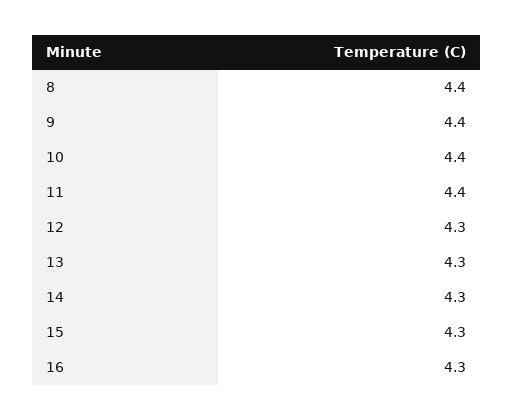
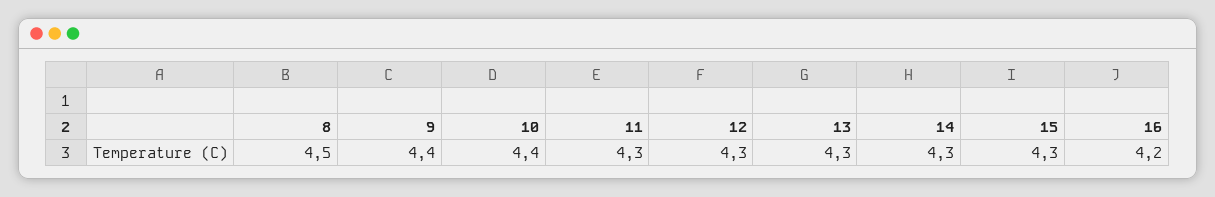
  {
-   "8": 4.4,
+   "8": 4.5,
    "9": 4.4,
    "10": 4.4,
-   "11": 4.4,
+   "11": 4.3,
    "12": 4.3,
    "13": 4.3,
    "14": 4.3,
    "15": 4.3,
-   "16": 4.3
+   "16": 4.2
  }

